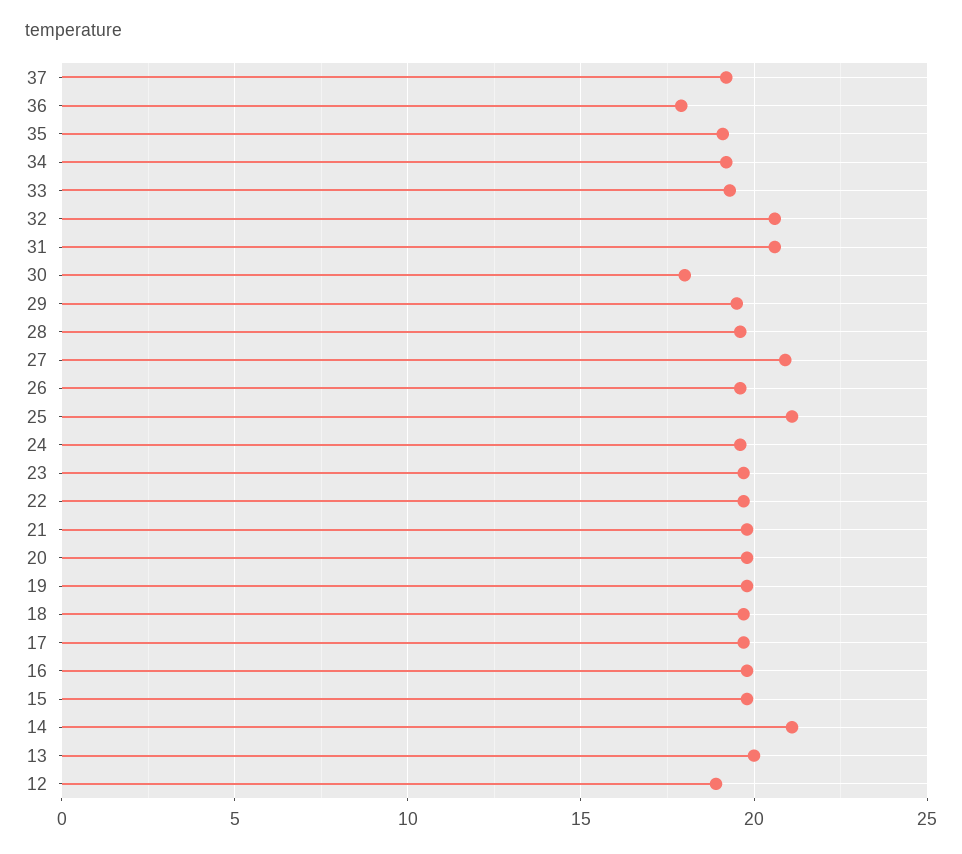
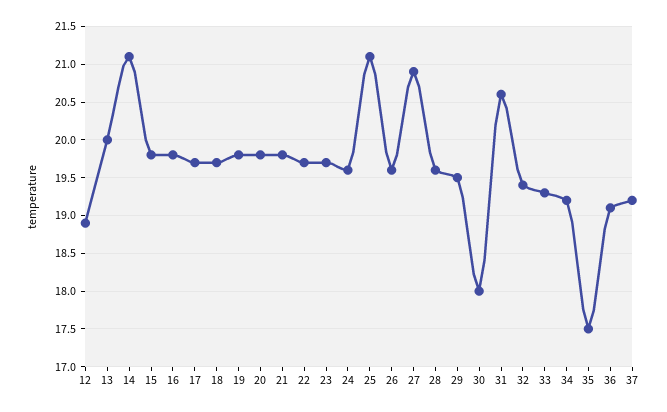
  {
    "37": 19.2,
-   "36": 18,
+   "36": 19.1,
-   "35": 19,
+   "35": 17.5,
    "34": 19.2,
    "33": 19.3,
-   "32": 20.5,
+   "32": 19.4,
    "31": 20.6,
    "30": 18,
    "29": 19.5,
    "28": 19.6,
    "27": 20.9,
    "26": 19.6,
    "25": 21.1,
    "24": 19.6,
    "23": 19.7,
    "22": 19.7,
    "21": 19.8,
    "20": 19.8,
    "19": 19.8,
    "18": 19.7,
    "17": 19.7,
    "16": 19.8,
    "15": 19.8,
    "14": 21.1,
    "13": 20,
    "12": 18.9
  }

